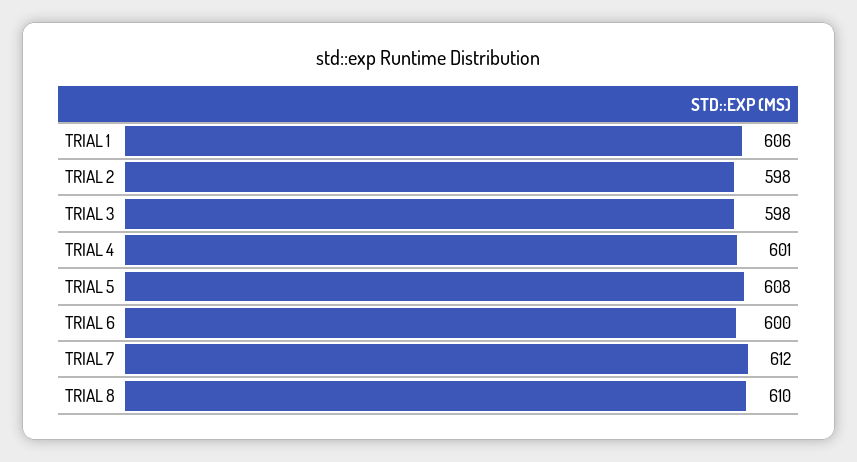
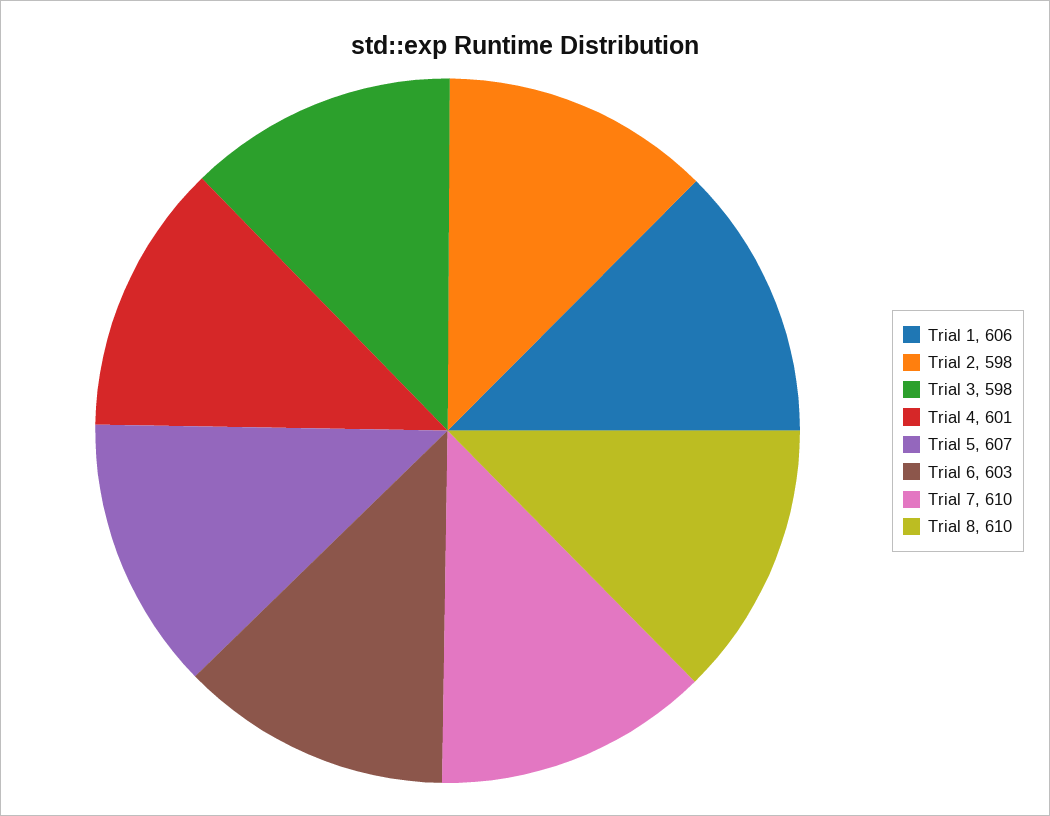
  {
    "TRIAL 1": 606,
    "TRIAL 2": 598,
    "TRIAL 3": 598,
    "TRIAL 4": 601,
-   "TRIAL 5": 608,
+   "TRIAL 5": 607,
-   "TRIAL 6": 600,
+   "TRIAL 6": 603,
-   "TRIAL 7": 612,
+   "TRIAL 7": 610,
    "TRIAL 8": 610
  }

